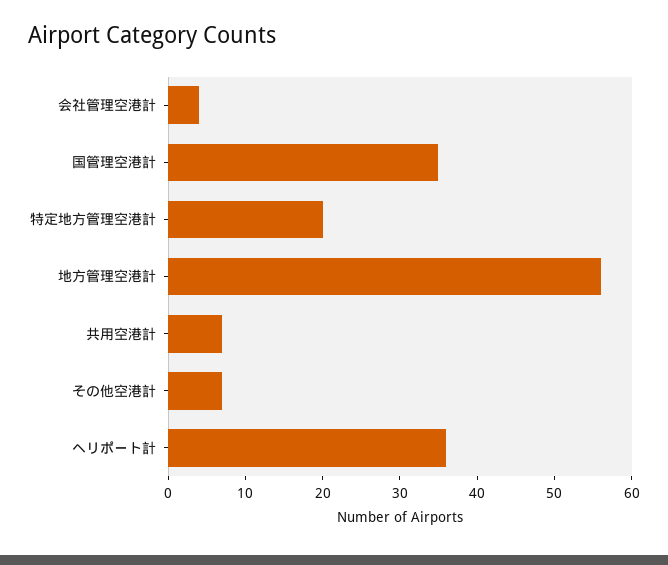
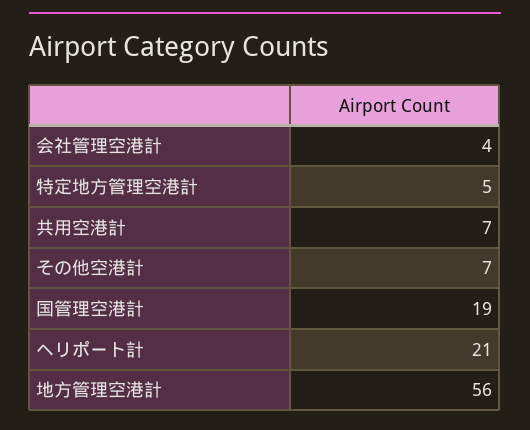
  {
    "会社管理空港計": 4,
-   "国管理空港計": 35,
+   "国管理空港計": 19,
-   "特定地方管理空港計": 20,
+   "特定地方管理空港計": 5,
    "地方管理空港計": 56,
    "共用空港計": 7,
    "その他空港計": 7,
-   "ヘリポート計": 35
+   "ヘリポート計": 21
  }

